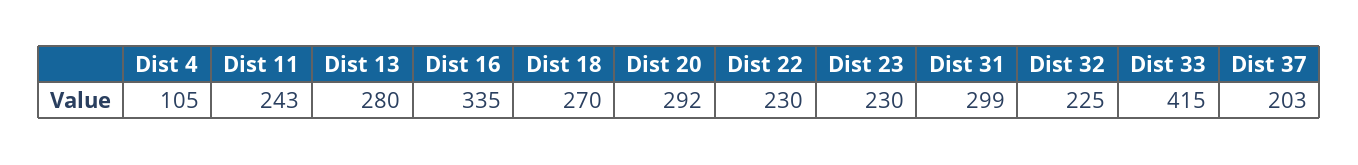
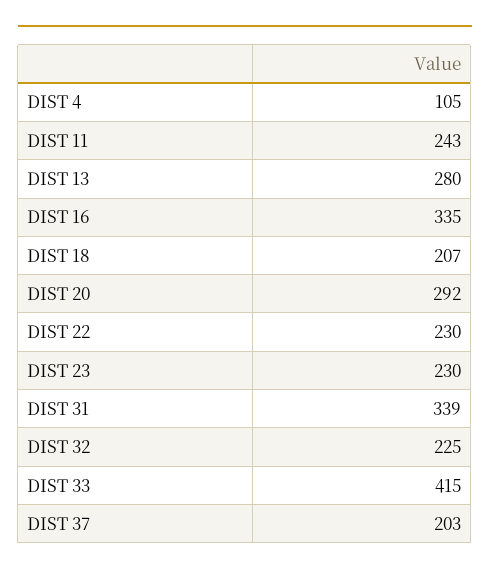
  {
    "Dist 4": 105,
    "Dist 11": 243,
    "Dist 13": 280,
    "Dist 16": 335,
-   "Dist 18": 270,
+   "Dist 18": 207,
    "Dist 20": 292,
    "Dist 22": 230,
    "Dist 23": 230,
-   "Dist 31": 299,
+   "Dist 31": 339,
    "Dist 32": 225,
    "Dist 33": 415,
    "Dist 37": 203
  }

